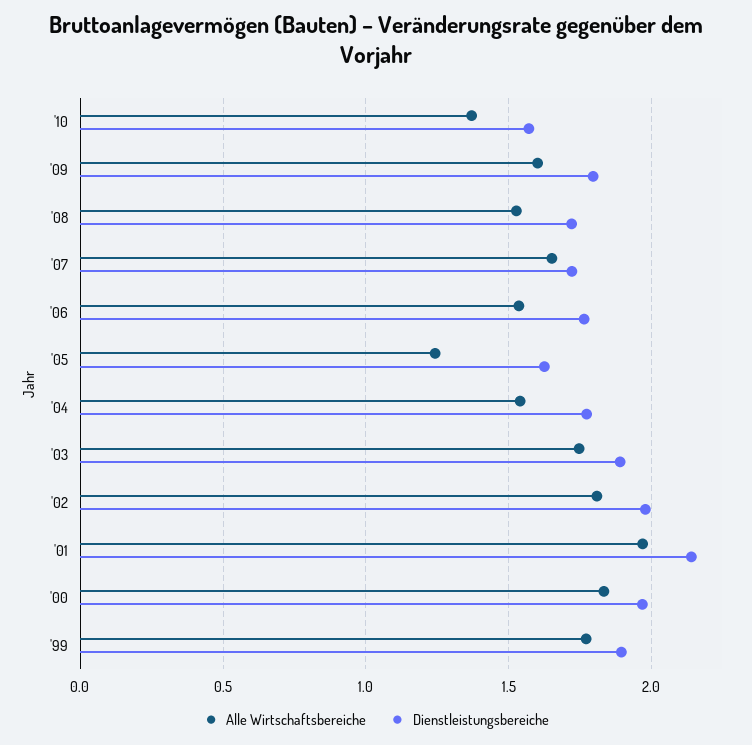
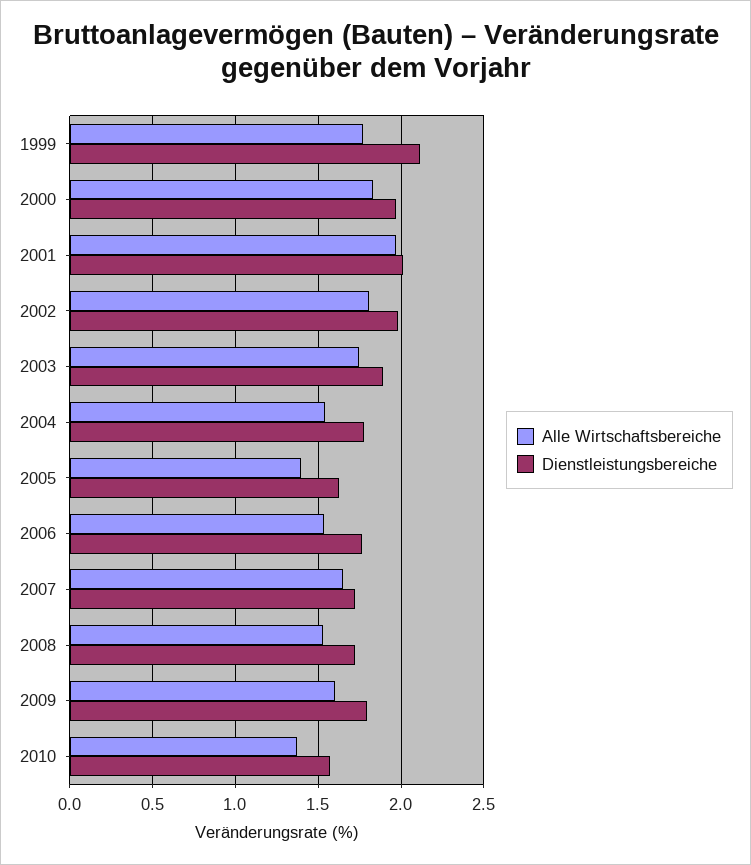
  {
    "Alle Wirtschaftsbereiche": {
      "'10": 1.35,
      "'09": 1.6,
      "'08": 1.55,
      "'07": 1.65,
      "'06": 1.55,
-     "'05": 1.25,
+     "'05": 1.4,
      "'04": 1.55,
      "'03": 1.75,
      "'02": 1.8,
      "'01": 1.95,
      "'00": 1.85,
      "'99": 1.75
    },
    "Dienstleistungsbereiche": {
      "'10": 1.55,
      "'09": 1.8,
      "'08": 1.7,
      "'07": 1.7,
      "'06": 1.75,
      "'05": 1.65,
      "'04": 1.75,
      "'03": 1.9,
      "'02": 2,
-     "'01": 2.15,
+     "'01": 2,
      "'00": 1.95,
-     "'99": 1.9
+     "'99": 2.1
    }
  }

